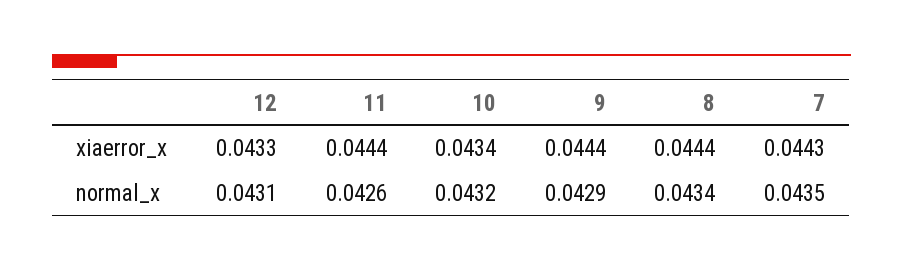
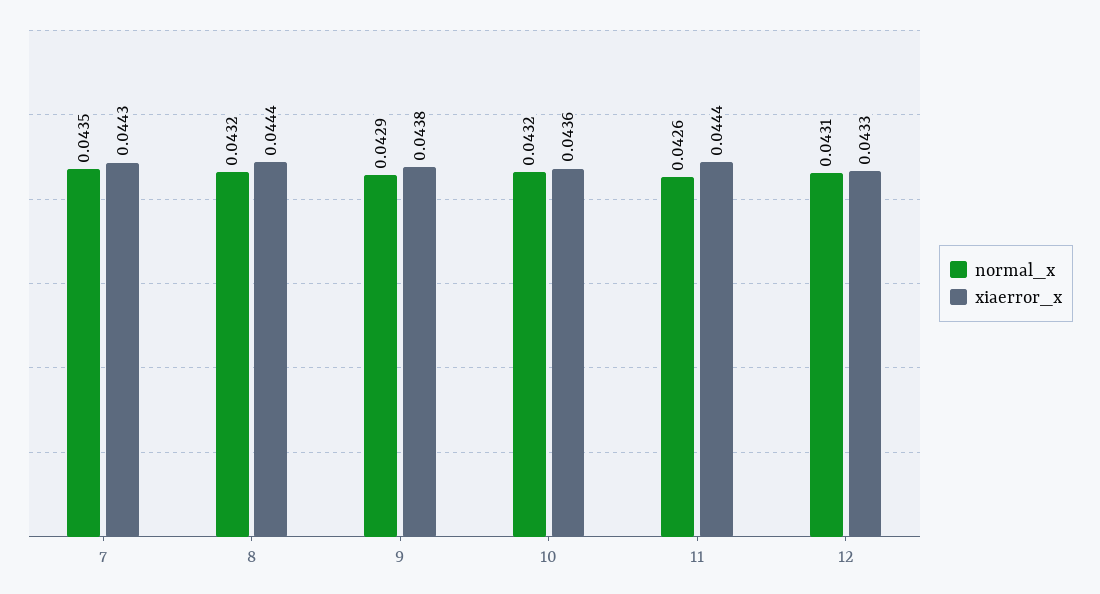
  {
    "xiaerror_x": {
      "12": 0.0433,
      "11": 0.0444,
-     "10": 0.0434,
+     "10": 0.0436,
-     "9": 0.0444,
+     "9": 0.0438,
      "8": 0.0444,
      "7": 0.0443
    },
    "normal_x": {
      "12": 0.0431,
      "11": 0.0426,
      "10": 0.0432,
      "9": 0.0429,
-     "8": 0.0434,
+     "8": 0.0432,
      "7": 0.0435
    }
  }

